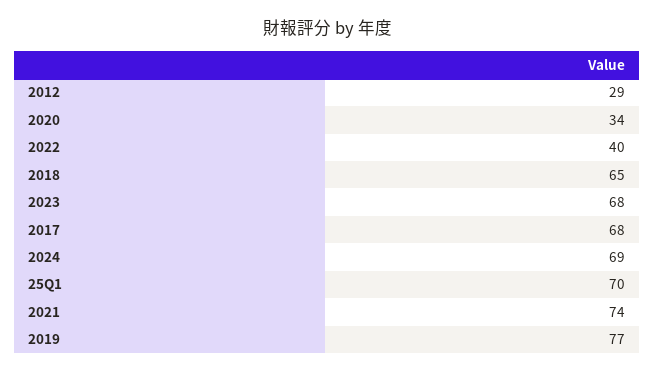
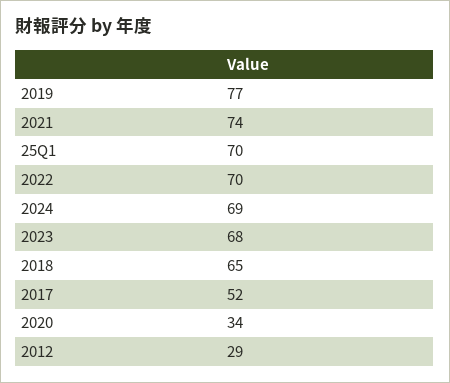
  {
    "2012": 29,
    "2020": 34,
-   "2022": 40,
+   "2022": 70,
    "2018": 65,
    "2023": 68,
-   "2017": 68,
+   "2017": 52,
    "2024": 69,
    "25Q1": 70,
    "2021": 74,
    "2019": 77
  }

